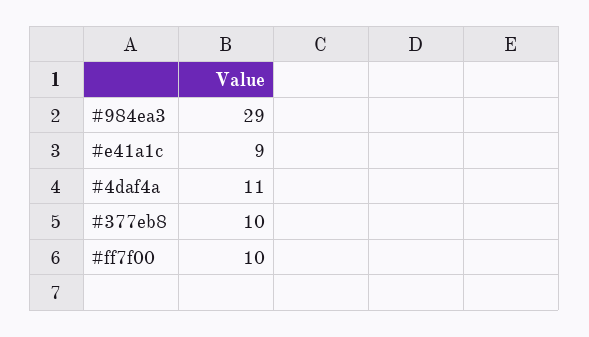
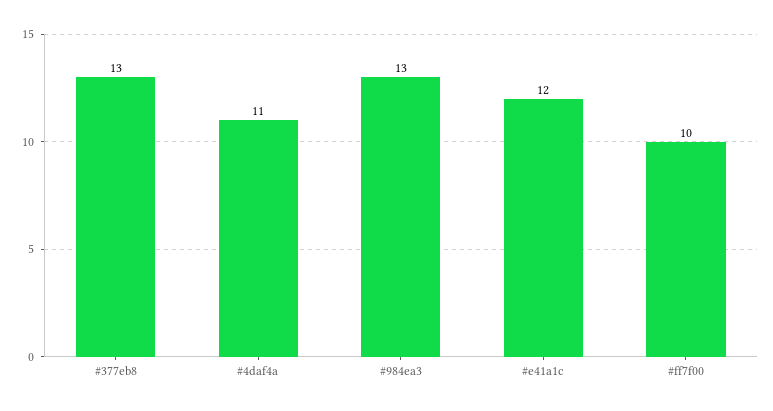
  {
-   "#984ea3": 29,
+   "#984ea3": 13,
-   "#e41a1c": 9,
+   "#e41a1c": 12,
    "#4daf4a": 11,
-   "#377eb8": 10,
+   "#377eb8": 13,
    "#ff7f00": 10
  }

